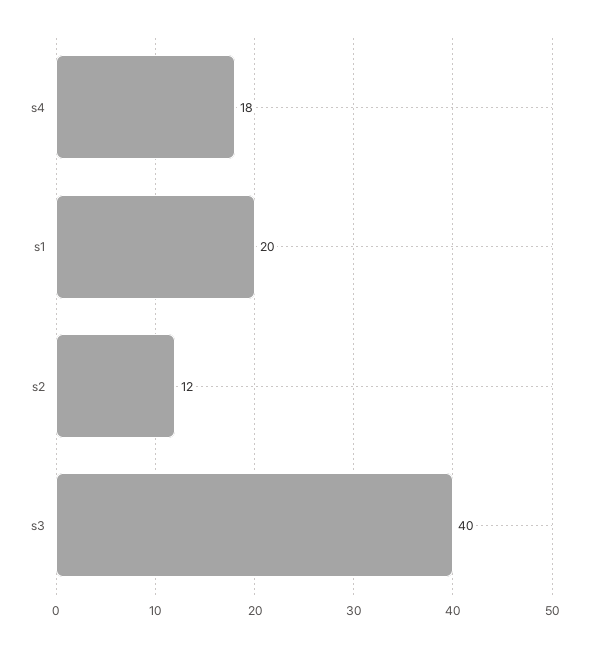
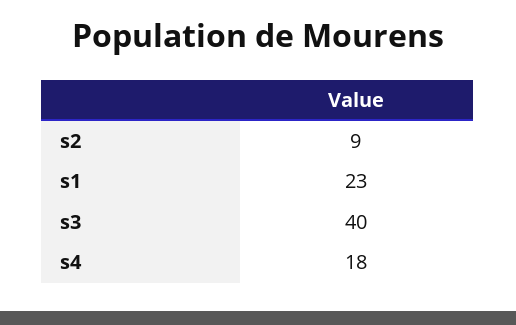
  {
    "s4": 18,
-   "s1": 20,
+   "s1": 23,
-   "s2": 12,
+   "s2": 9,
    "s3": 40
  }

